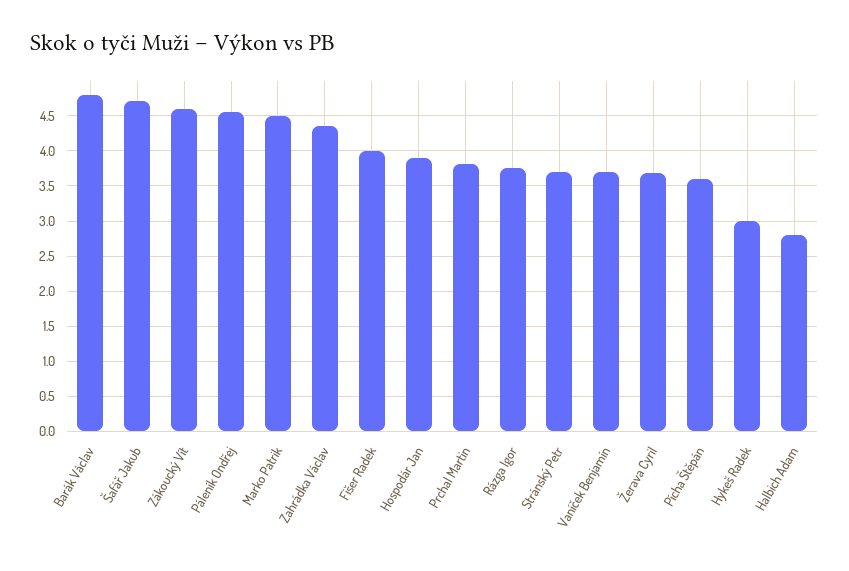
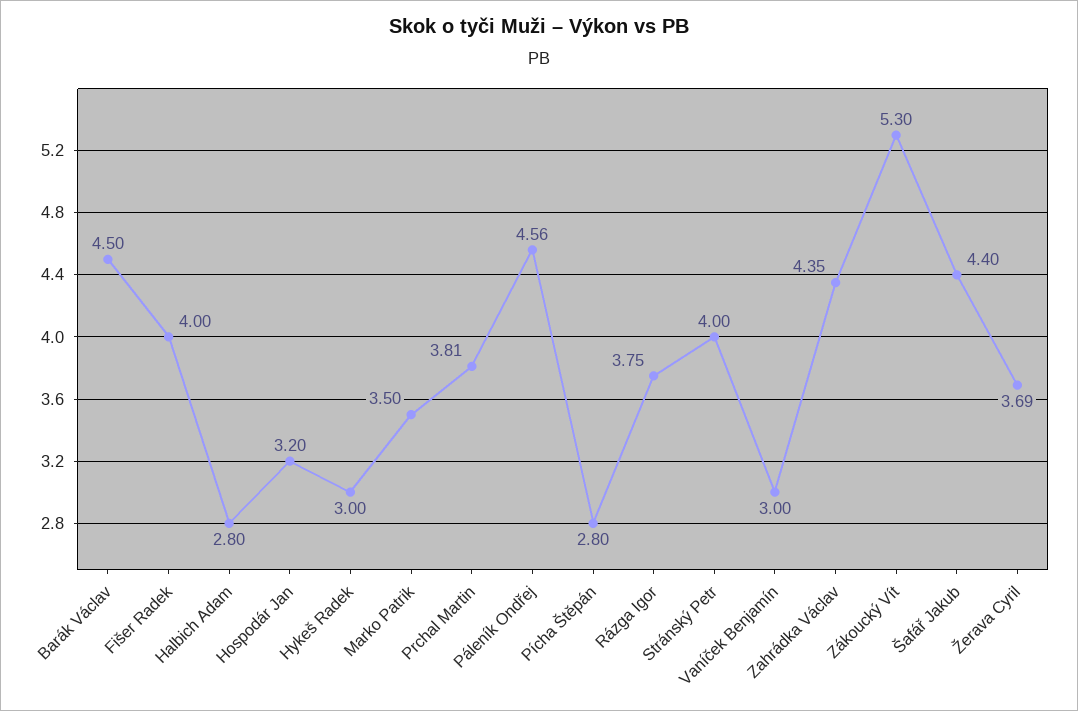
  {
-   "Barák Václav": 4.8,
+   "Barák Václav": 4.5,
-   "Šafář Jakub": 4.7,
+   "Šafář Jakub": 4.4,
-   "Zákoucký Vít": 4.6,
+   "Zákoucký Vít": 5.3,
    "Páleník Ondřej": 4.56,
-   "Marko Patrik": 4.5,
+   "Marko Patrik": 3.5,
    "Zahrádka Václav": 4.35,
    "Fišer Radek": 4,
-   "Hospodár Jan": 3.9,
+   "Hospodár Jan": 3.2,
    "Prchal Martin": 3.81,
    "Rázga Igor": 3.75,
-   "Stránský Petr": 3.7,
+   "Stránský Petr": 4,
-   "Vaníček Benjamín": 3.7,
+   "Vaníček Benjamín": 3,
    "Žerava Cyril": 3.69,
-   "Pícha Štěpán": 3.6,
+   "Pícha Štěpán": 2.8,
    "Hykeš Radek": 3,
    "Halbich Adam": 2.8
  }

